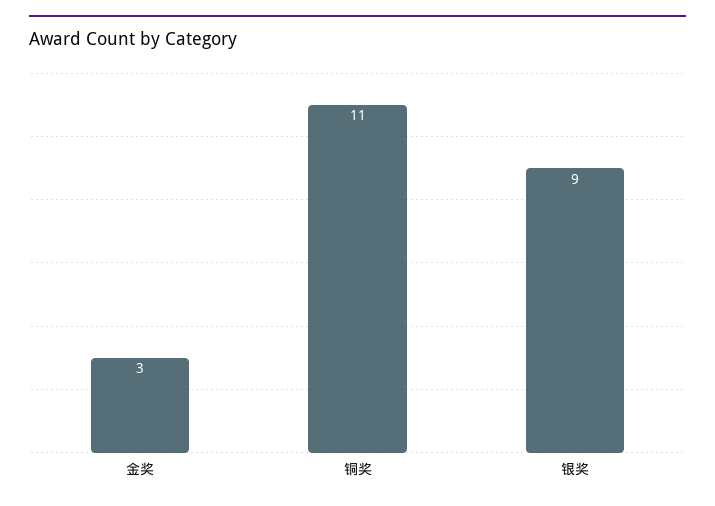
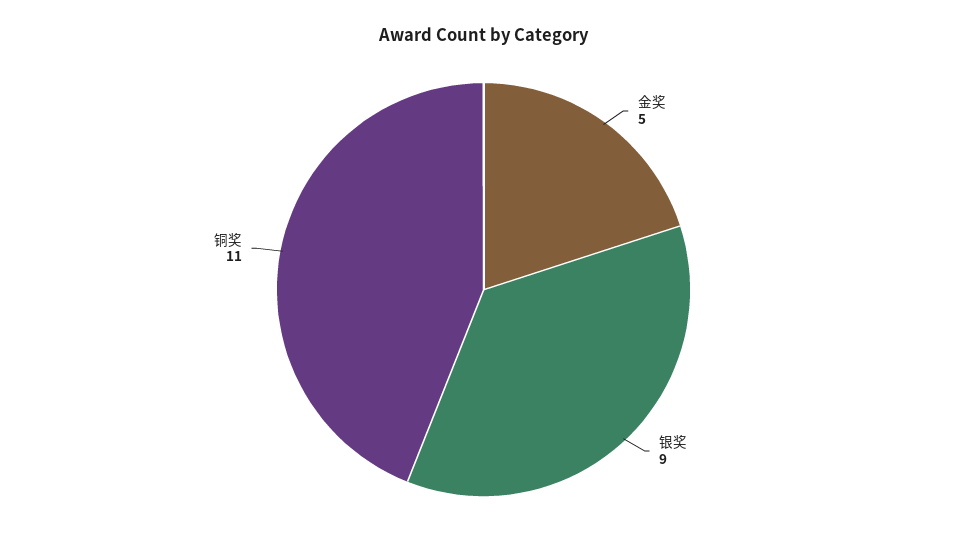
  {
-   "金奖": 3,
+   "金奖": 5,
    "铜奖": 11,
    "银奖": 9
  }

